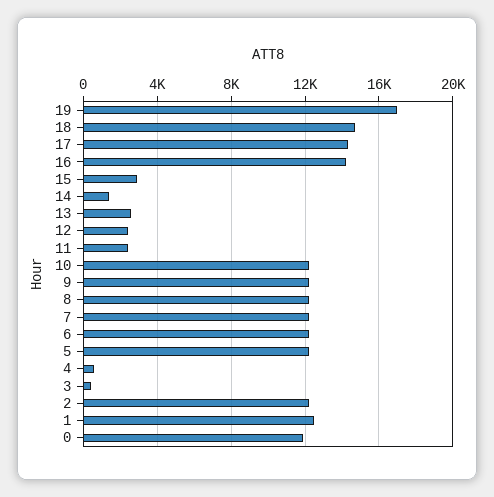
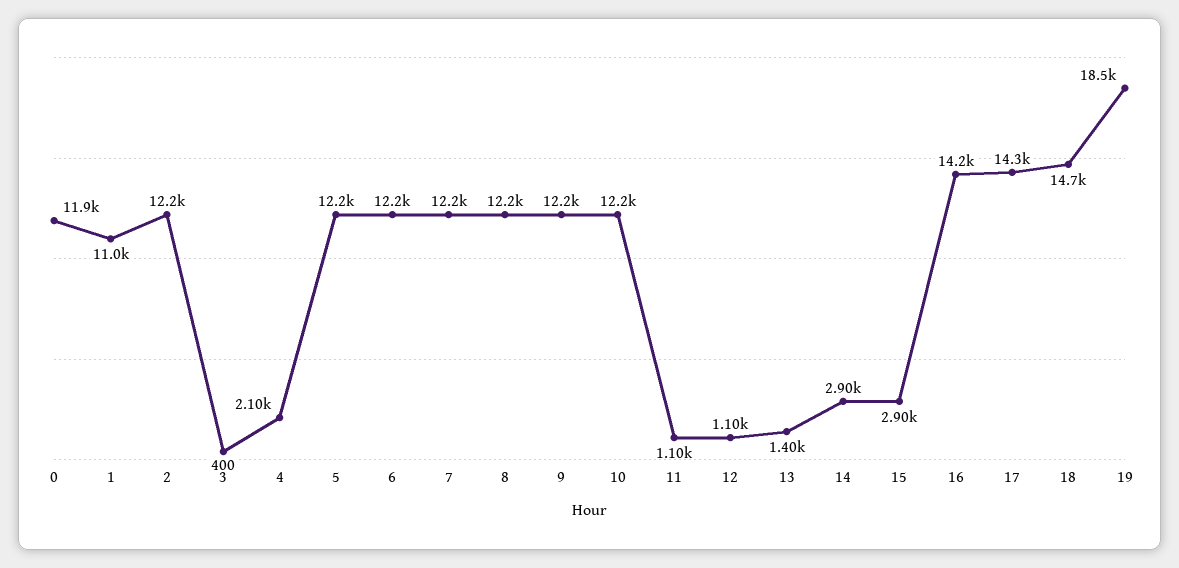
  {
-   "19": 17000,
+   "19": 18500,
    "18": 14700,
    "17": 14300,
    "16": 14200,
    "15": 2900,
-   "14": 1500,
+   "14": 2900,
-   "13": 2500,
+   "13": 1400,
-   "12": 2500,
+   "12": 1100,
-   "11": 2500,
+   "11": 1100,
    "10": 12200,
    "9": 12200,
    "8": 12200,
    "7": 12200,
    "6": 12200,
    "5": 12200,
-   "4": 500,
+   "4": 2100,
    "3": 400,
    "2": 12200,
-   "1": 12500,
+   "1": 11000,
    "0": 11900
  }

